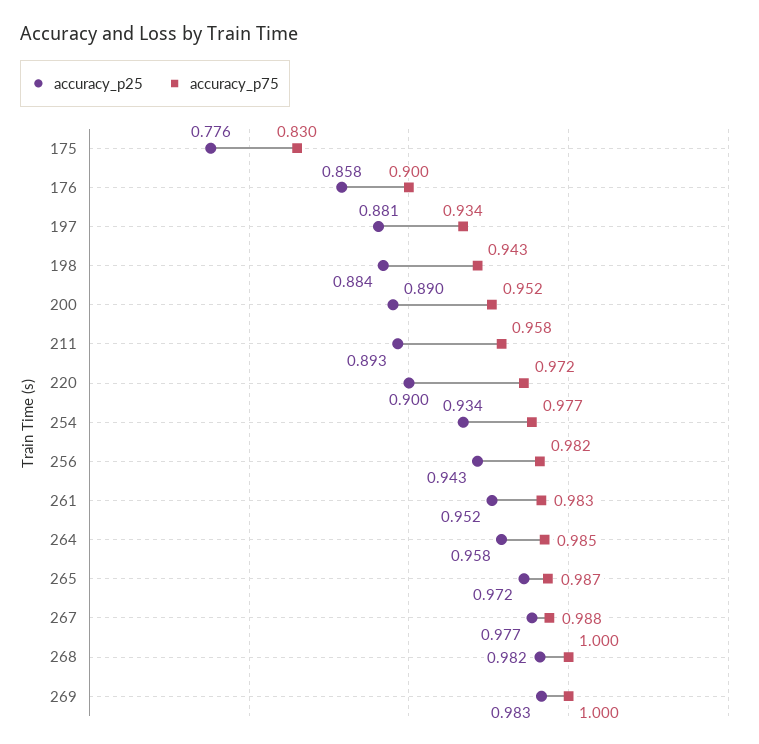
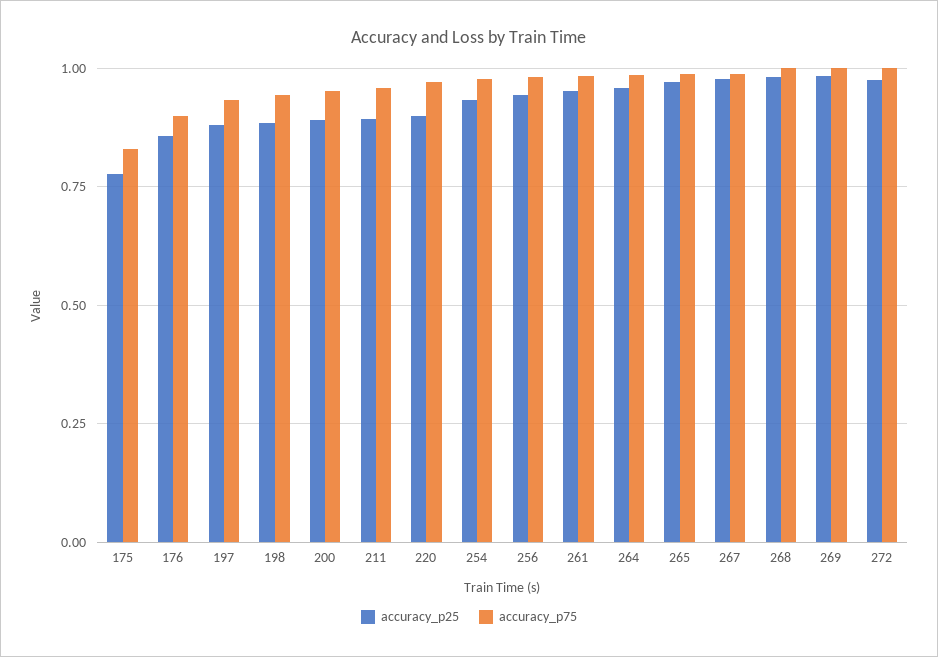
  {
    "accuracy_p25": {
      "175": 0.776,
      "176": 0.858,
      "197": 0.881,
      "198": 0.884,
      "200": 0.89,
      "211": 0.893,
      "220": 0.9,
      "254": 0.934,
      "256": 0.943,
      "261": 0.952,
      "264": 0.958,
      "265": 0.972,
      "267": 0.977,
      "268": 0.982,
-     "269": 0.983
+     "269": 0.983,
+     "272": 0.975
    },
    "accuracy_p75": {
      "175": 0.83,
      "176": 0.9,
      "197": 0.934,
      "198": 0.943,
      "200": 0.952,
      "211": 0.958,
      "220": 0.972,
      "254": 0.977,
      "256": 0.982,
      "261": 0.983,
      "264": 0.985,
      "265": 0.987,
      "267": 0.988,
      "268": 1,
-     "269": 1
+     "269": 1,
+     "272": 1
    }
  }

